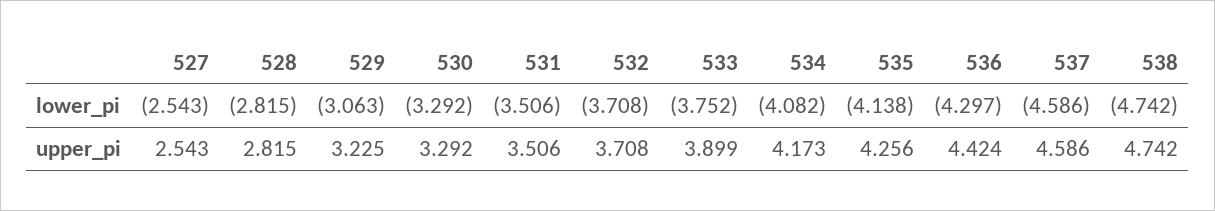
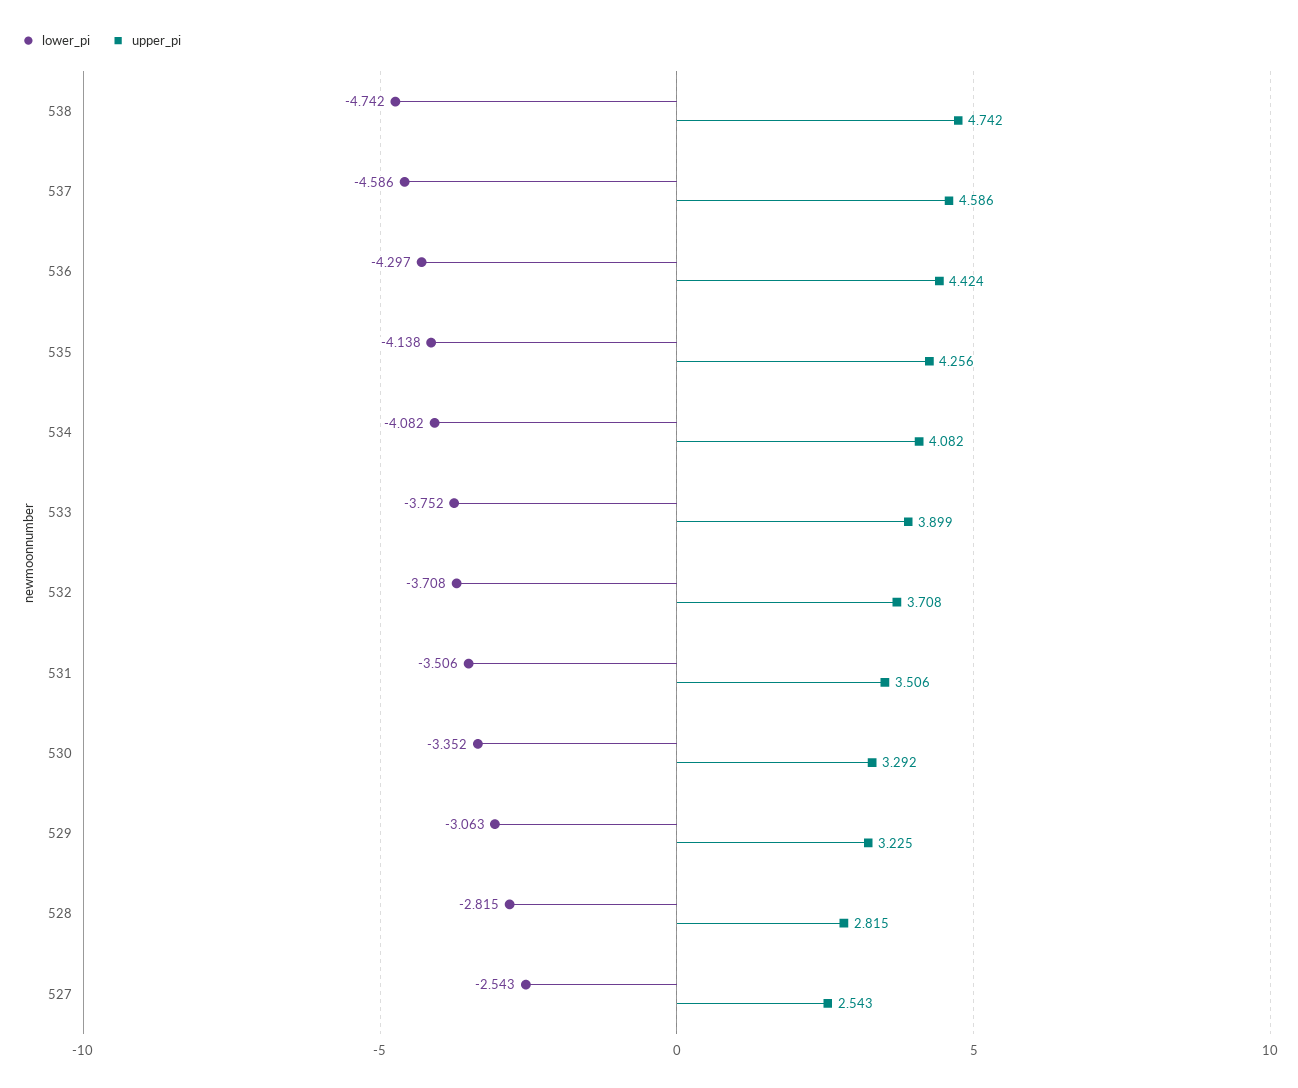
  {
    "lower_pi": {
      "527": -2.543,
      "528": -2.815,
      "529": -3.063,
-     "530": -3.292,
+     "530": -3.352,
      "531": -3.506,
      "532": -3.708,
      "533": -3.752,
      "534": -4.082,
      "535": -4.138,
      "536": -4.297,
      "537": -4.586,
      "538": -4.742
    },
    "upper_pi": {
      "527": 2.543,
      "528": 2.815,
      "529": 3.225,
      "530": 3.292,
      "531": 3.506,
      "532": 3.708,
      "533": 3.899,
-     "534": 4.173,
+     "534": 4.082,
      "535": 4.256,
      "536": 4.424,
      "537": 4.586,
      "538": 4.742
    }
  }

